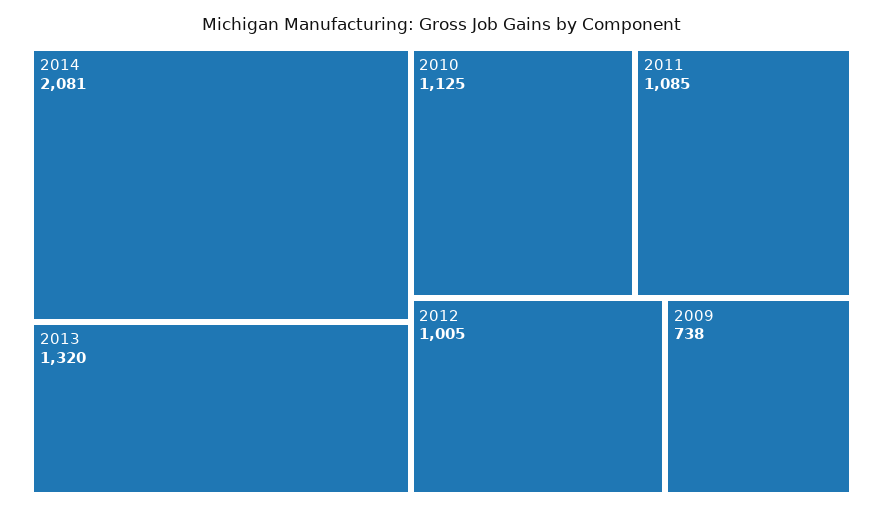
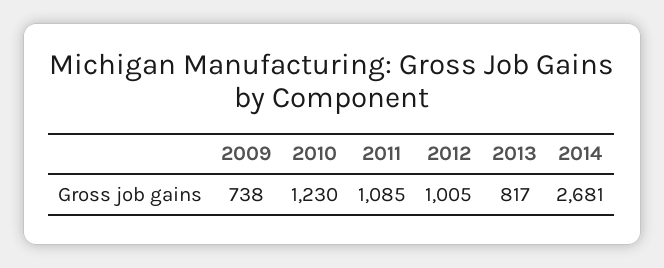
  {
-   "2014": 2081,
+   "2014": 2681,
-   "2013": 1320,
+   "2013": 817,
-   "2010": 1125,
+   "2010": 1230,
    "2011": 1085,
    "2012": 1005,
    "2009": 738
  }

